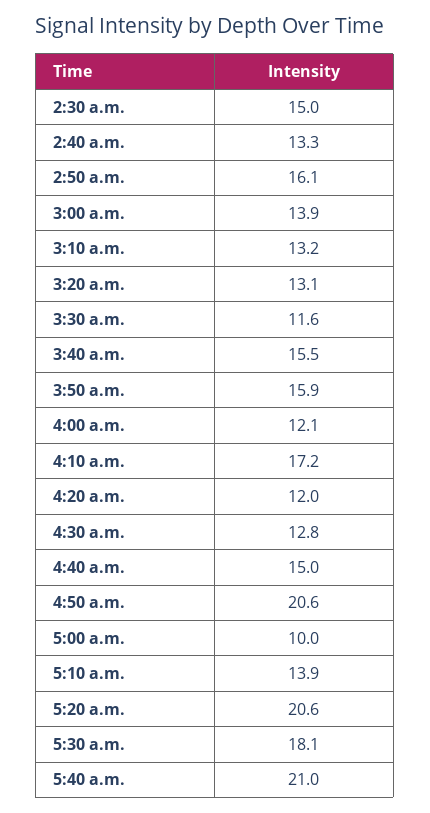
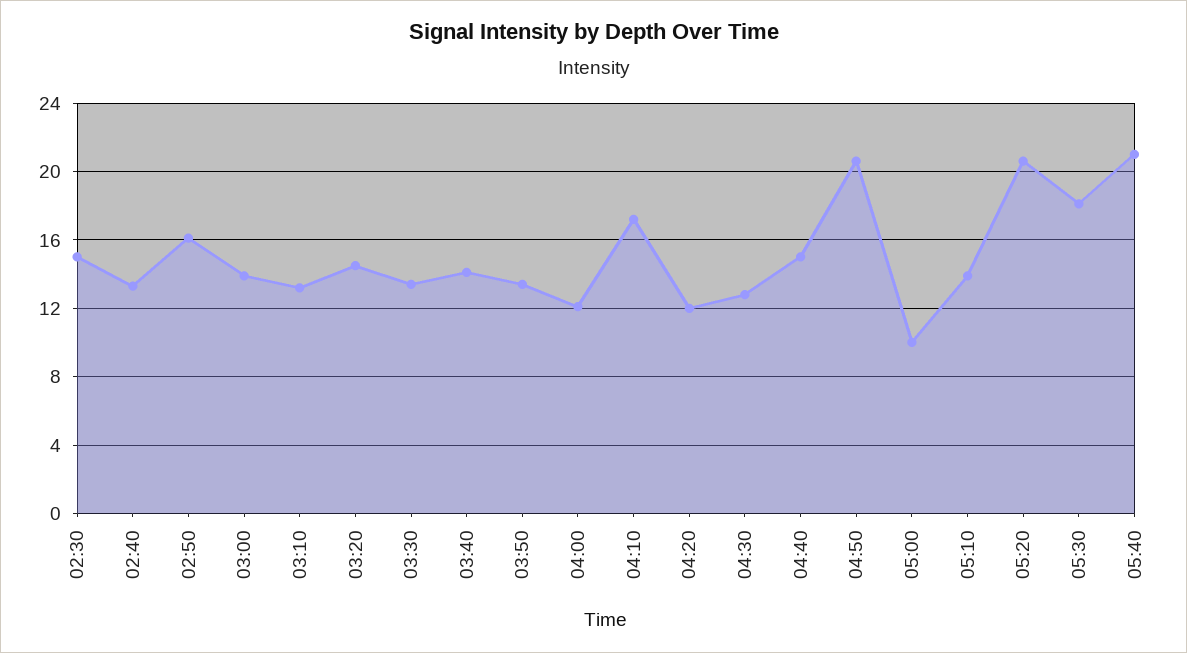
  {
    "2:30 a.m.": 15,
    "2:40 a.m.": 13.3,
    "2:50 a.m.": 16.1,
    "3:00 a.m.": 13.9,
    "3:10 a.m.": 13.2,
-   "3:20 a.m.": 13.1,
+   "3:20 a.m.": 14.5,
-   "3:30 a.m.": 11.6,
+   "3:30 a.m.": 13.5,
-   "3:40 a.m.": 15.5,
+   "3:40 a.m.": 14,
-   "3:50 a.m.": 15.9,
+   "3:50 a.m.": 13.5,
    "4:00 a.m.": 12.1,
    "4:10 a.m.": 17.2,
    "4:20 a.m.": 12,
    "4:30 a.m.": 12.8,
    "4:40 a.m.": 15,
    "4:50 a.m.": 20.6,
    "5:00 a.m.": 10,
    "5:10 a.m.": 13.9,
    "5:20 a.m.": 20.6,
    "5:30 a.m.": 18.1,
    "5:40 a.m.": 21
  }

